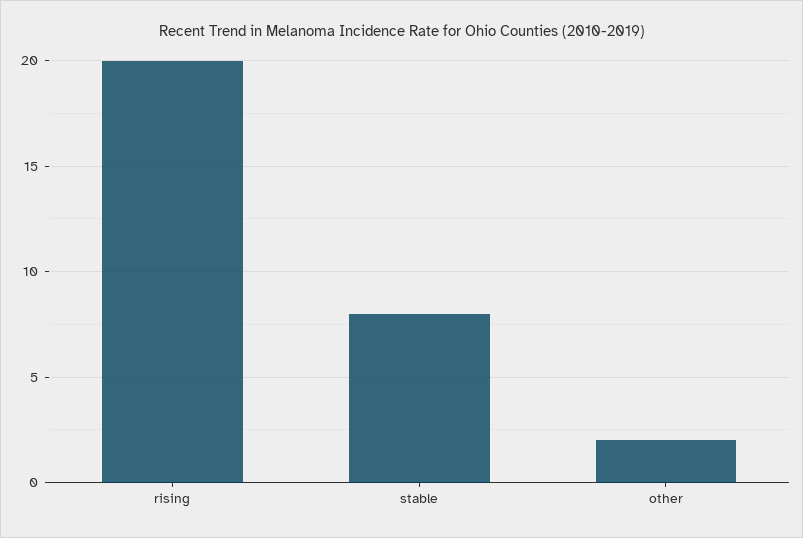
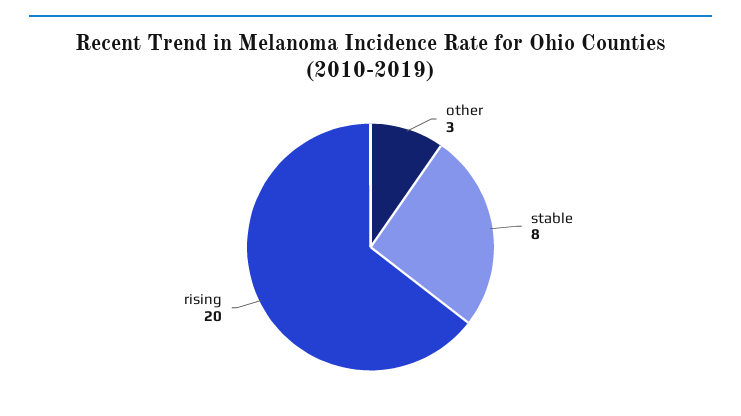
  {
    "rising": 20,
    "stable": 8,
-   "other": 2
+   "other": 3
  }

